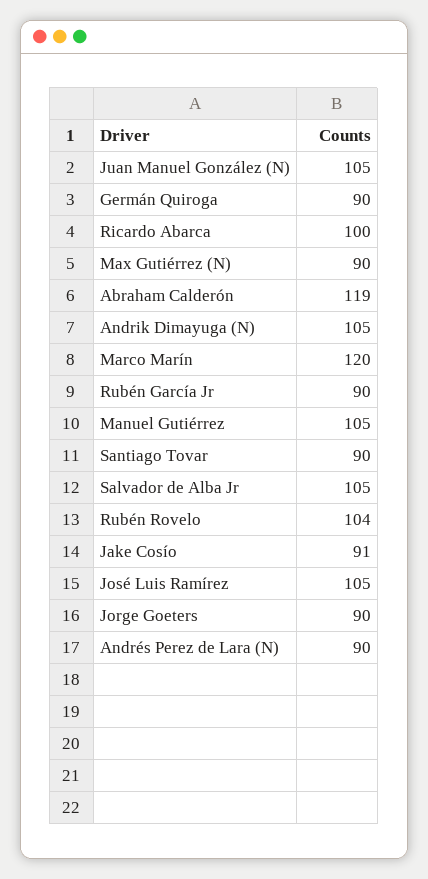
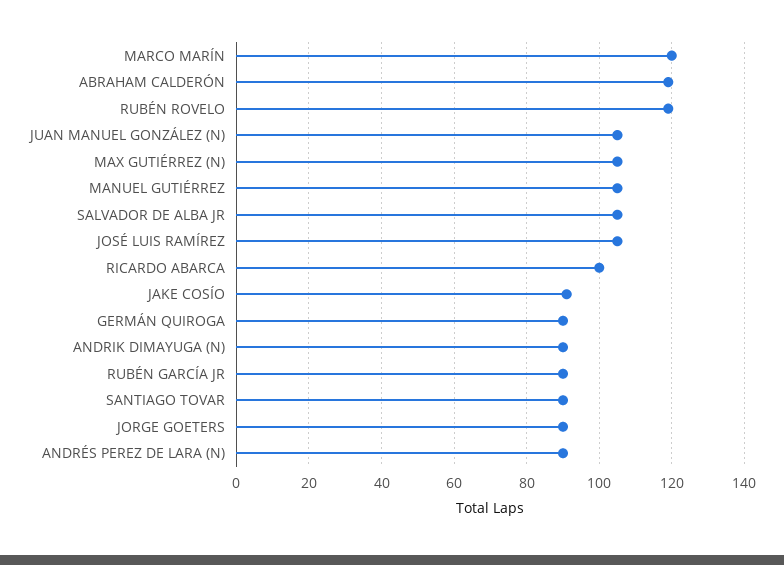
  {
    "Juan Manuel González (N)": 105,
    "Germán Quiroga": 90,
    "Ricardo Abarca": 100,
-   "Max Gutiérrez (N)": 90,
+   "Max Gutiérrez (N)": 105,
    "Abraham Calderón": 119,
-   "Andrik Dimayuga (N)": 105,
+   "Andrik Dimayuga (N)": 90,
    "Marco Marín": 120,
    "Rubén García Jr": 90,
    "Manuel Gutiérrez": 105,
    "Santiago Tovar": 90,
    "Salvador de Alba Jr": 105,
-   "Rubén Rovelo": 104,
+   "Rubén Rovelo": 120,
    "Jake Cosío": 91,
    "José Luis Ramírez": 105,
    "Jorge Goeters": 90,
    "Andrés Perez de Lara (N)": 90
  }

